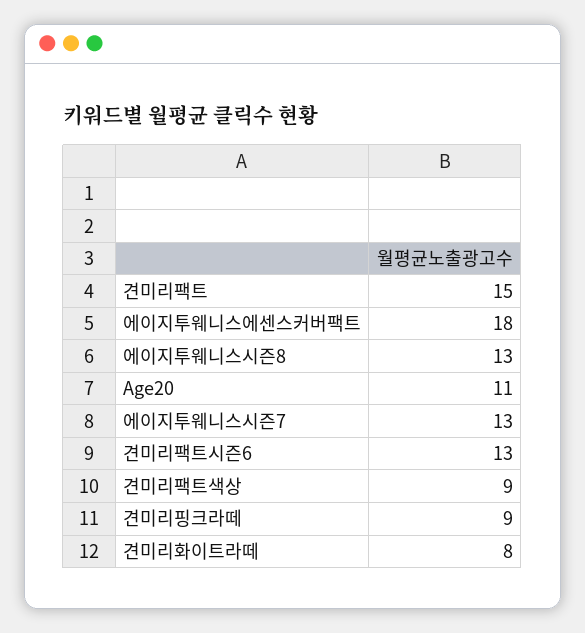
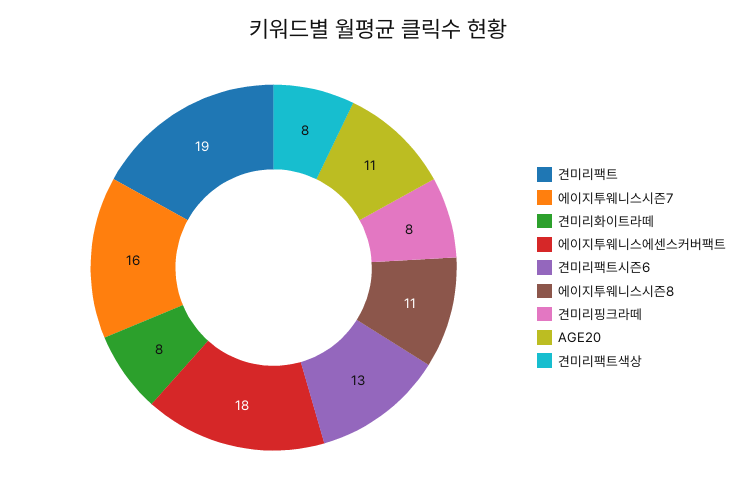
  {
-   "견미리팩트": 15,
+   "견미리팩트": 19,
    "에이지투웨니스에센스커버팩트": 18,
-   "에이지투웨니스시즌8": 13,
+   "에이지투웨니스시즌8": 11,
    "Age20": 11,
-   "에이지투웨니스시즌7": 13,
+   "에이지투웨니스시즌7": 16,
    "견미리팩트시즌6": 13,
-   "견미리팩트색상": 9,
+   "견미리팩트색상": 8,
-   "견미리핑크라떼": 9,
+   "견미리핑크라떼": 8,
    "견미리화이트라떼": 8
  }

